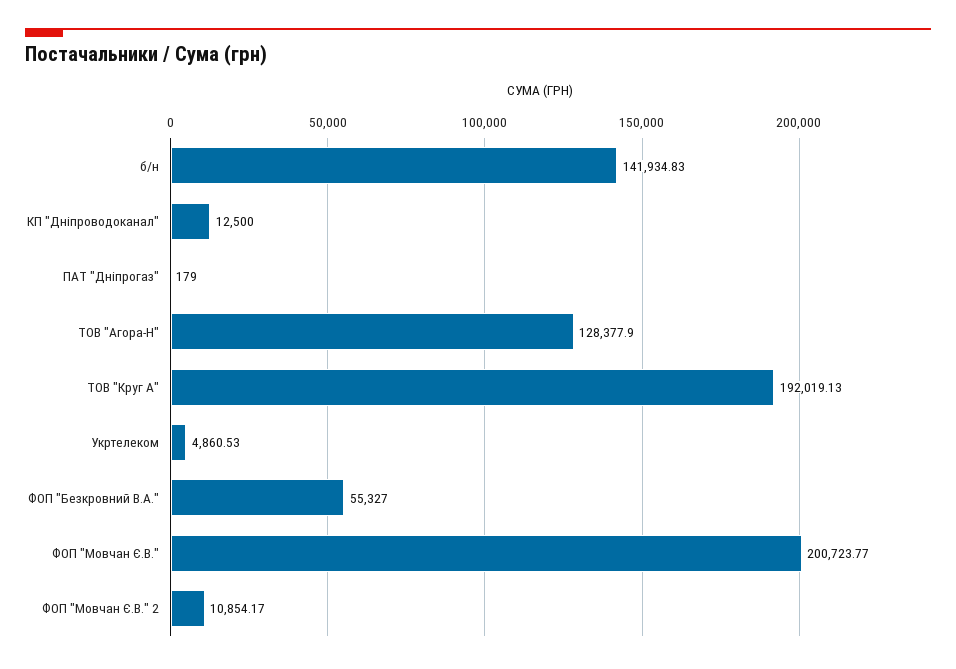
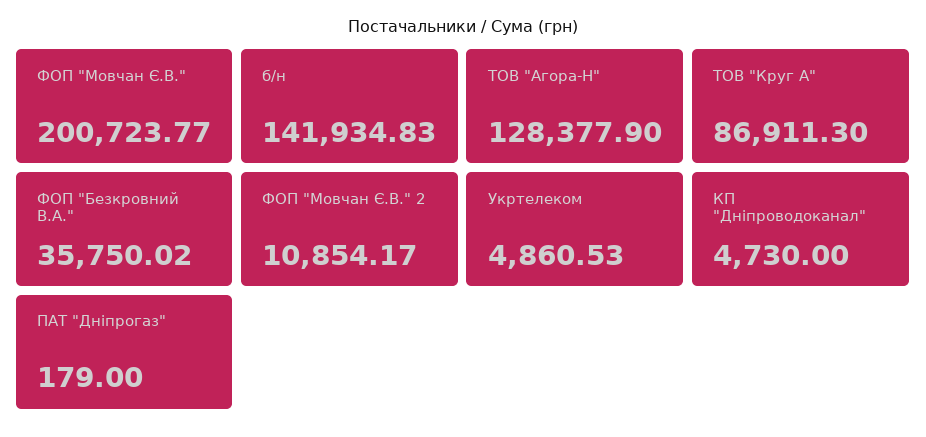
  {
    "б/н": 141934.83,
-   "КП \"Дніпроводоканал\"": 12500,
+   "КП \"Дніпроводоканал\"": 4730,
    "ПАТ \"Дніпрогаз\"": 179,
    "ТОВ \"Агора-Н\"": 128377.9,
-   "ТОВ \"Круг А\"": 192019.13,
+   "ТОВ \"Круг А\"": 86911.3,
    "Укртелеком": 4860.53,
-   "ФОП \"Безкровний В.А.\"": 55327,
+   "ФОП \"Безкровний В.А.\"": 35750.02,
    "ФОП \"Мовчан Є.В.\"": 200723.77,
    "ФОП \"Мовчан Є.В.\" 2": 10854.17
  }

